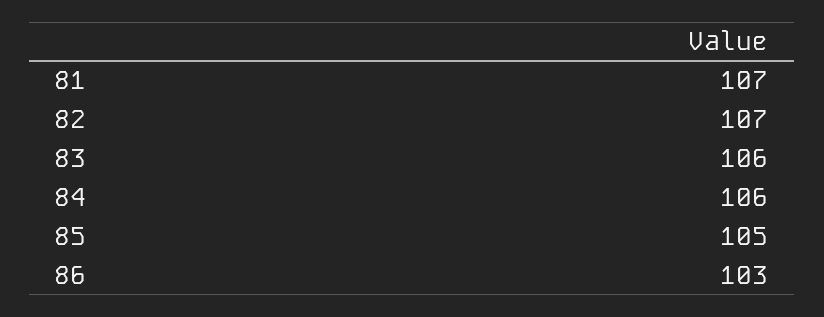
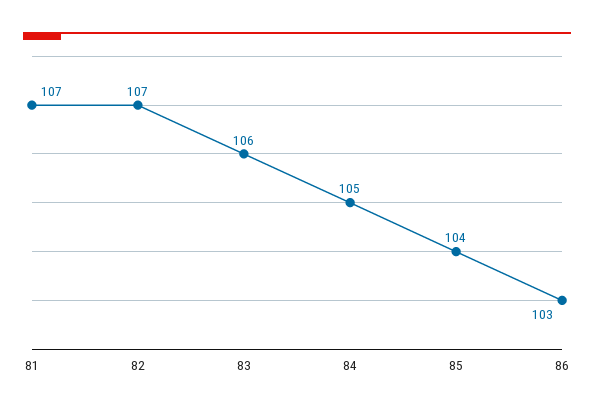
  {
    "81": 107,
    "82": 107,
    "83": 106,
-   "84": 106,
+   "84": 105,
-   "85": 105,
+   "85": 104,
    "86": 103
  }

